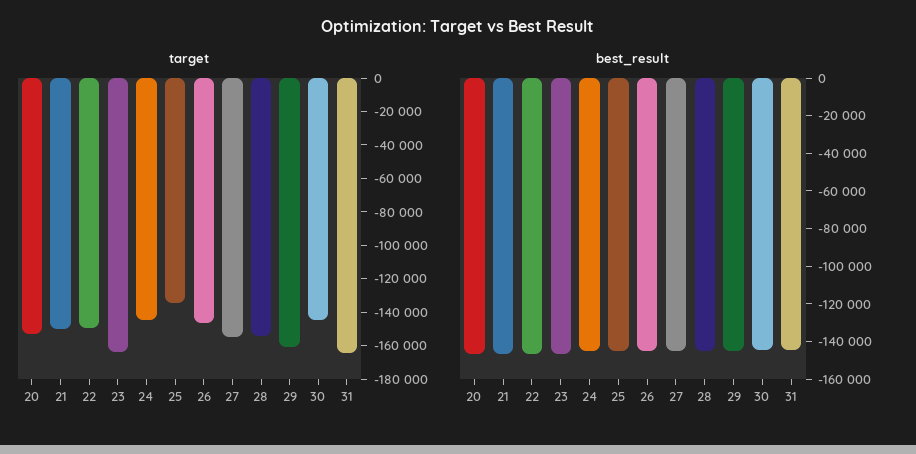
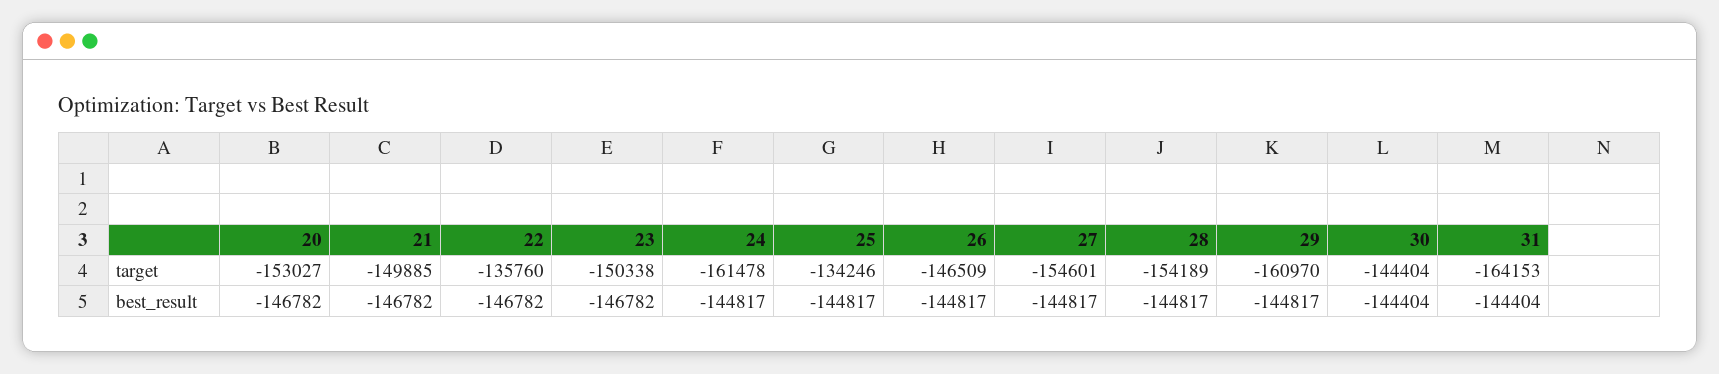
  {
    "target": {
      "20": -153027,
      "21": -149885,
-     "22": -150000,
+     "22": -135760,
-     "23": -165000,
+     "23": -150338,
-     "24": -145000,
+     "24": -161478,
      "25": -134246,
      "26": -146509,
      "27": -154601,
      "28": -154189,
      "29": -160970,
      "30": -144404,
      "31": -164153
    },
    "best_result": {
      "20": -146782,
      "21": -146782,
      "22": -146782,
      "23": -146782,
      "24": -144817,
      "25": -144817,
      "26": -144817,
      "27": -144817,
      "28": -144817,
      "29": -144817,
      "30": -144404,
      "31": -144404
    }
  }

